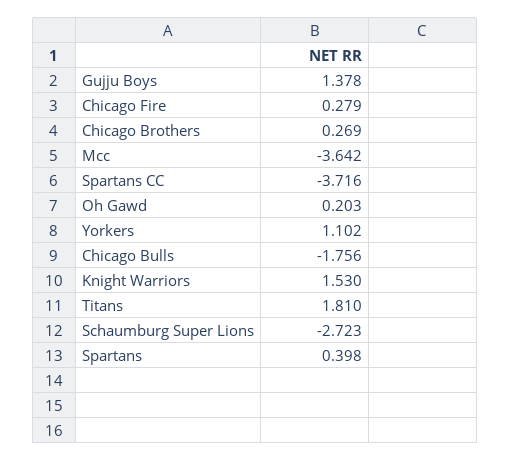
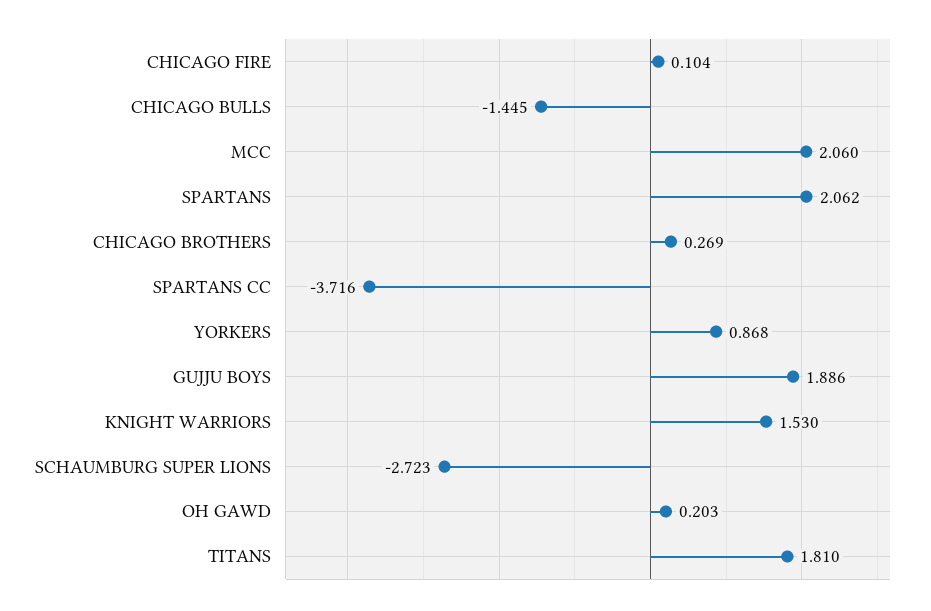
  {
-   "Gujju Boys": 1.378,
+   "Gujju Boys": 1.886,
-   "Chicago Fire": 0.279,
+   "Chicago Fire": 0.104,
    "Chicago Brothers": 0.269,
-   "Mcc": -3.642,
+   "Mcc": 2.06,
    "Spartans CC": -3.716,
    "Oh Gawd": 0.203,
-   "Yorkers": 1.102,
+   "Yorkers": 0.868,
-   "Chicago Bulls": -1.756,
+   "Chicago Bulls": -1.445,
    "Knight Warriors": 1.53,
    "Titans": 1.81,
    "Schaumburg Super Lions": -2.723,
-   "Spartans": 0.398
+   "Spartans": 2.062
  }

